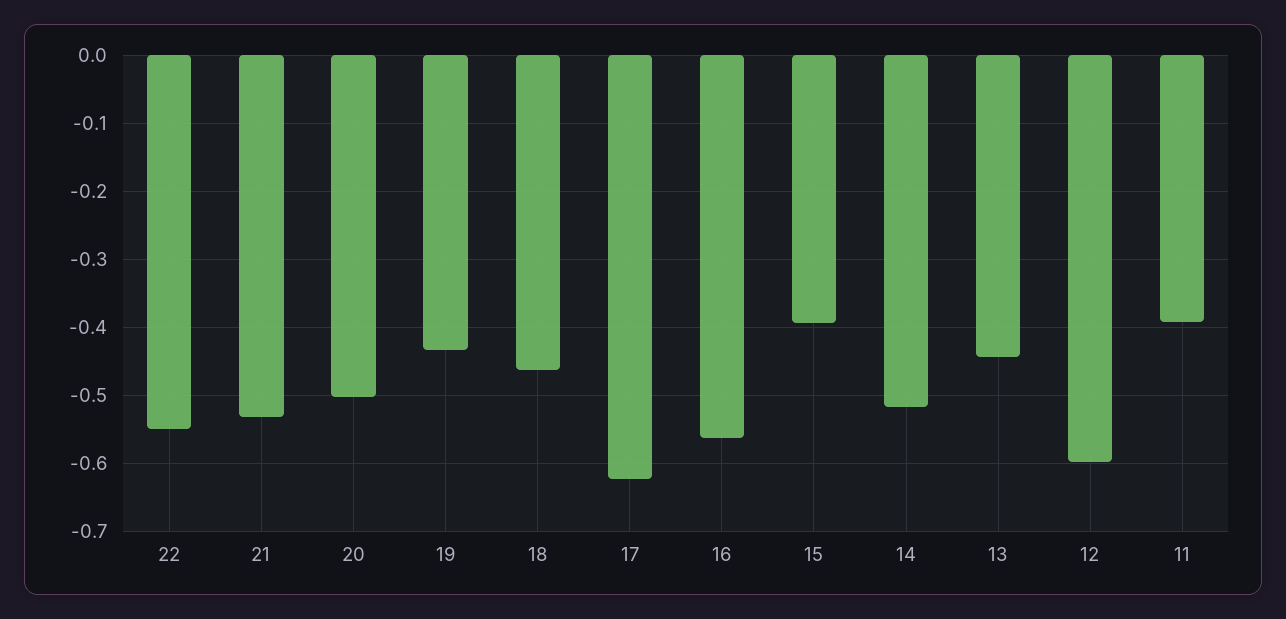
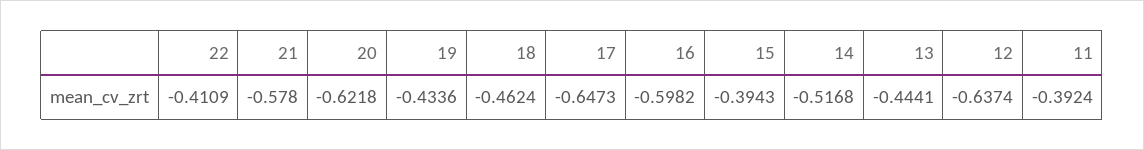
  {
-   "22": -0.55,
+   "22": -0.4109,
-   "21": -0.53,
+   "21": -0.578,
-   "20": -0.5,
+   "20": -0.6218,
    "19": -0.4336,
    "18": -0.4624,
-   "17": -0.62,
+   "17": -0.6473,
-   "16": -0.56,
+   "16": -0.5982,
    "15": -0.3943,
    "14": -0.5168,
    "13": -0.4441,
-   "12": -0.6,
+   "12": -0.6374,
    "11": -0.3924
  }

